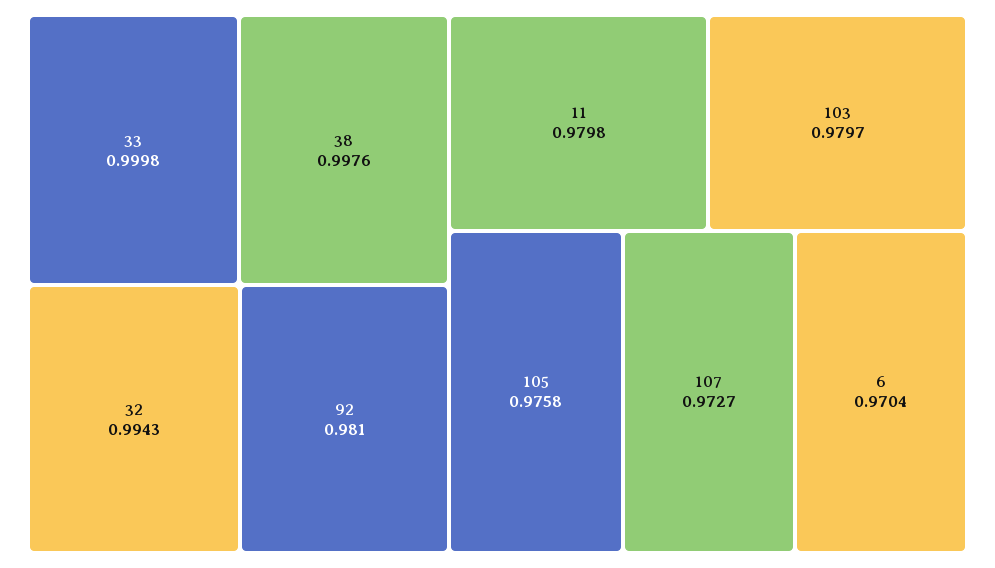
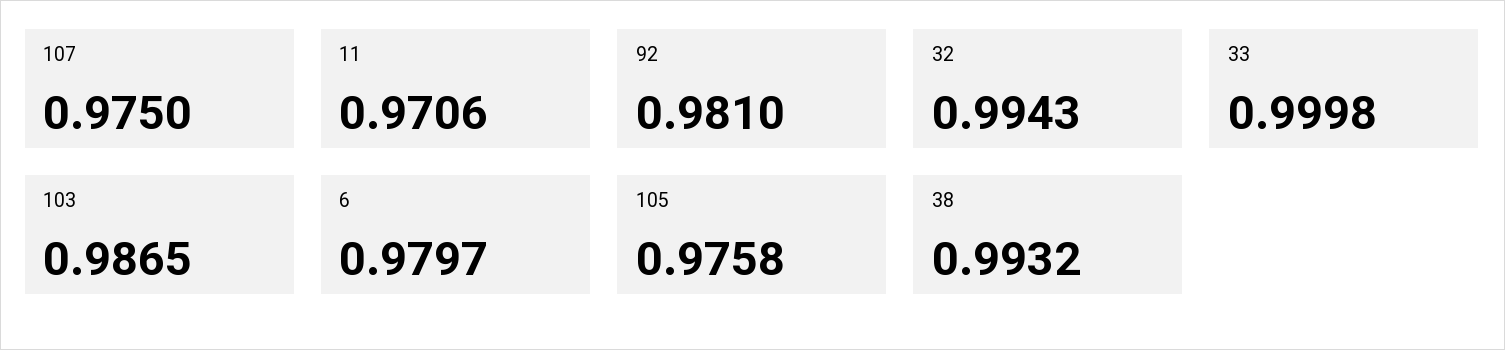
  {
    "33": 0.9998,
-   "38": 0.9976,
+   "38": 0.9932,
    "32": 0.9943,
    "92": 0.981,
-   "11": 0.9798,
+   "11": 0.9706,
-   "103": 0.9797,
+   "103": 0.9865,
    "105": 0.9758,
-   "107": 0.9727,
+   "107": 0.975,
-   "6": 0.9704
+   "6": 0.9797
  }

